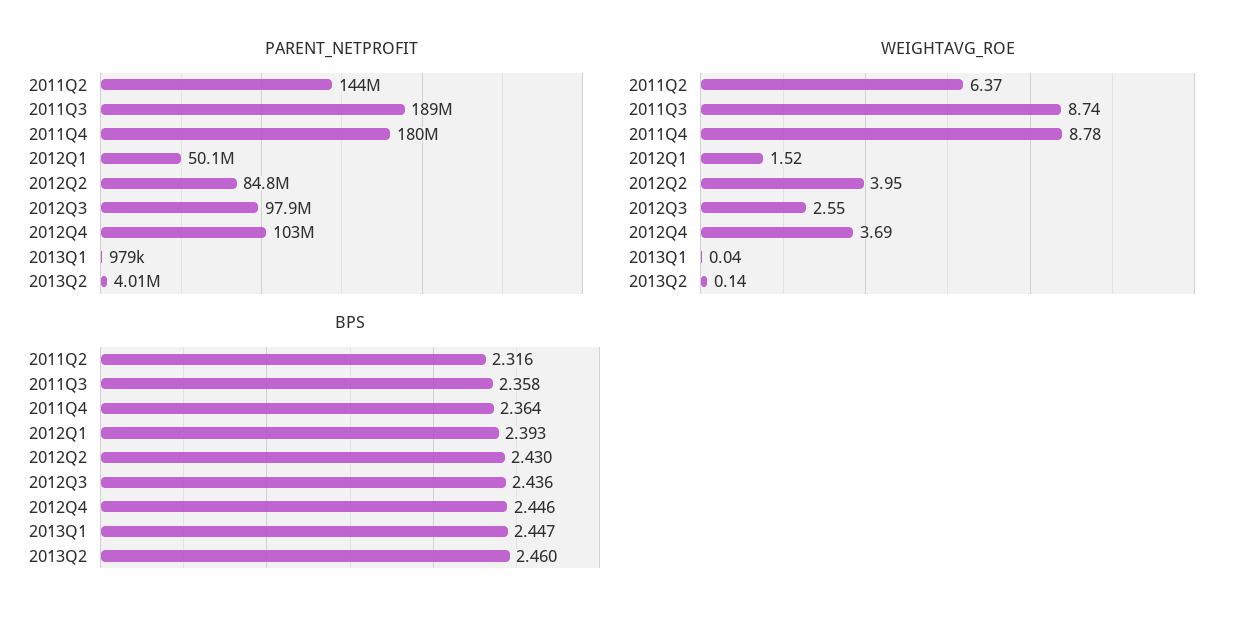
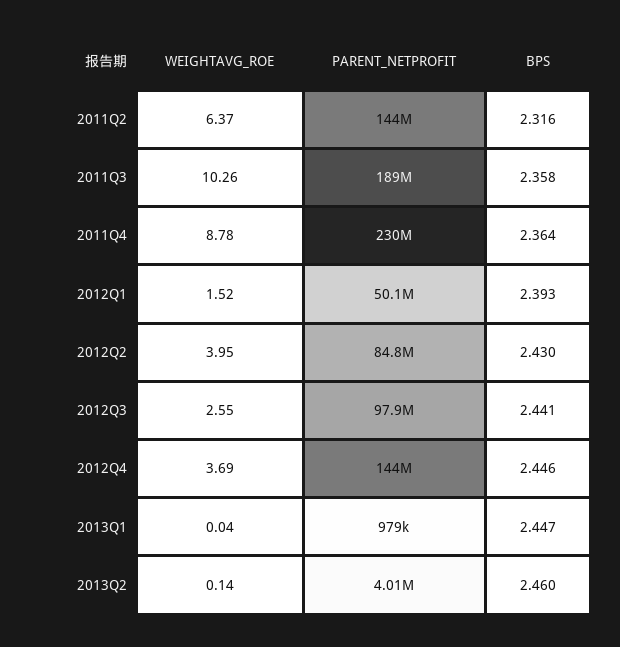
  {
    "PARENT_NETPROFIT": {
      "2011Q2": 144000000,
      "2011Q3": 189000000,
-     "2011Q4": 180000000,
+     "2011Q4": 230000000,
      "2012Q1": 50100000,
      "2012Q2": 84800000,
      "2012Q3": 97900000,
-     "2012Q4": 103000000,
+     "2012Q4": 144000000,
      "2013Q1": 979000,
      "2013Q2": 4010000
    },
    "WEIGHTAVG_ROE": {
      "2011Q2": 6.37,
-     "2011Q3": 8.74,
+     "2011Q3": 10.26,
      "2011Q4": 8.78,
      "2012Q1": 1.52,
      "2012Q2": 3.95,
      "2012Q3": 2.55,
      "2012Q4": 3.69,
      "2013Q1": 0.04,
      "2013Q2": 0.14
    },
    "BPS": {
      "2011Q2": 2.316,
      "2011Q3": 2.358,
      "2011Q4": 2.364,
      "2012Q1": 2.393,
      "2012Q2": 2.43,
-     "2012Q3": 2.436,
+     "2012Q3": 2.441,
      "2012Q4": 2.446,
      "2013Q1": 2.447,
      "2013Q2": 2.46
    }
  }

